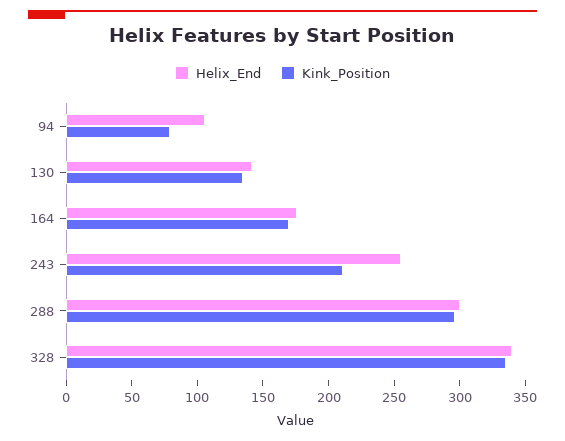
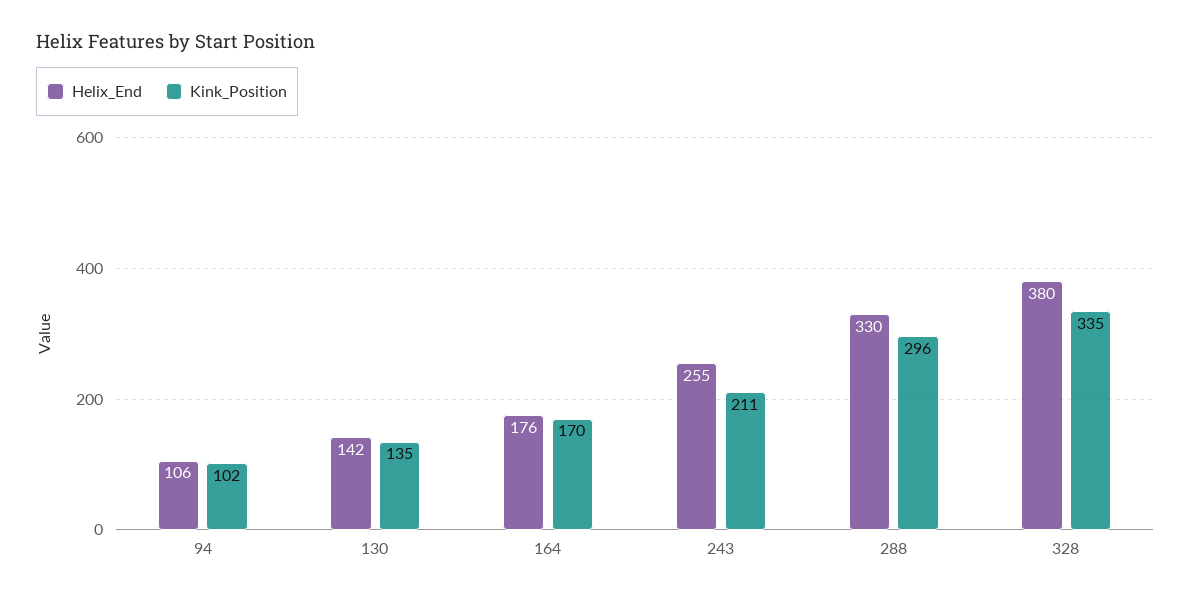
  {
    "Helix_End": {
      "94": 106,
      "130": 142,
      "164": 176,
      "243": 255,
-     "288": 300,
+     "288": 330,
-     "328": 340
+     "328": 380
    },
    "Kink_Position": {
-     "94": 80,
+     "94": 102,
      "130": 135,
      "164": 170,
      "243": 211,
      "288": 296,
      "328": 335
    }
  }

